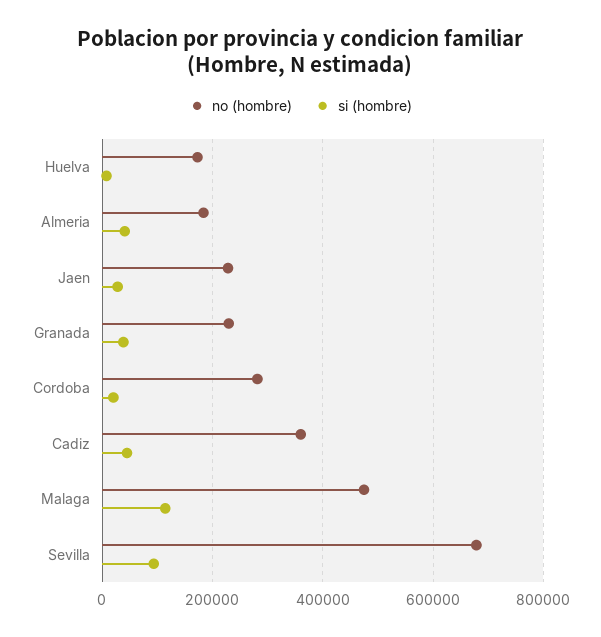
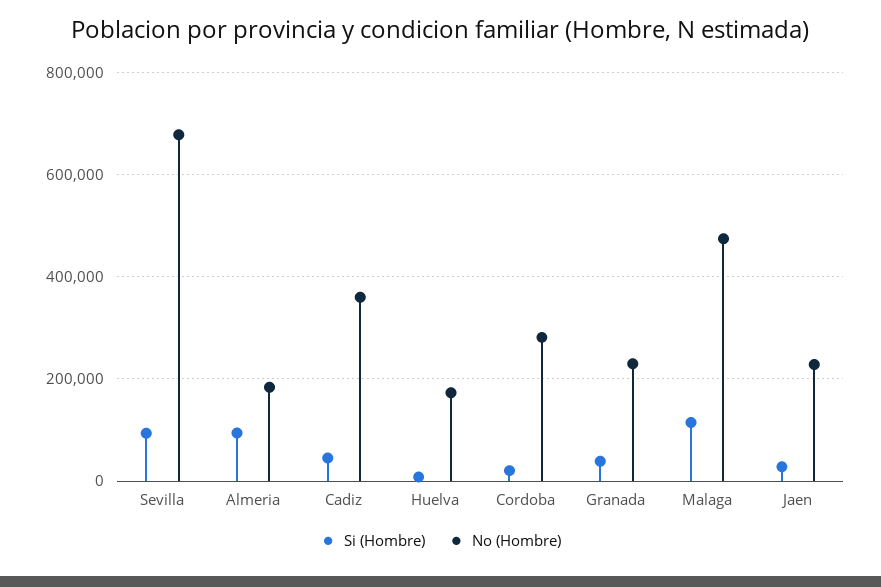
  {
    "no (hombre)": {
      "Huelva": 180000,
      "Almeria": 180000,
      "Jaen": 220000,
      "Granada": 220000,
      "Cordoba": 280000,
      "Cadiz": 360000,
      "Malaga": 480000,
      "Sevilla": 680000
    },
    "si (hombre)": {
      "Huelva": 0,
-     "Almeria": 40000,
+     "Almeria": 100000,
      "Jaen": 20000,
      "Granada": 40000,
      "Cordoba": 20000,
      "Cadiz": 40000,
      "Malaga": 120000,
      "Sevilla": 100000
    }
  }

